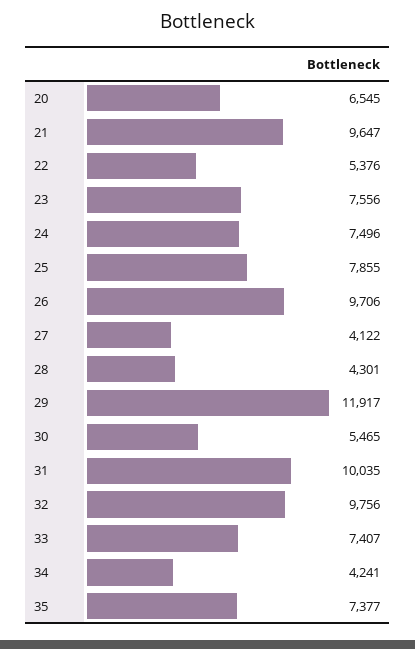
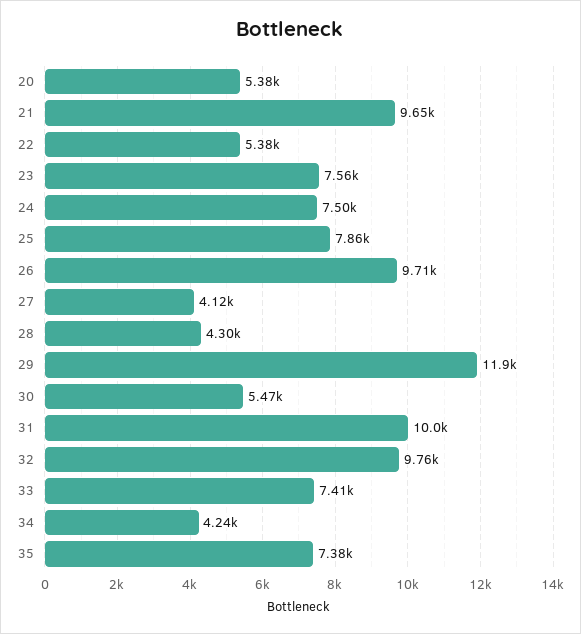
  {
-   "20": 6545,
+   "20": 5380,
    "21": 9647,
    "22": 5376,
    "23": 7556,
    "24": 7496,
    "25": 7855,
    "26": 9706,
    "27": 4122,
    "28": 4301,
    "29": 11917,
    "30": 5465,
    "31": 10035,
    "32": 9756,
    "33": 7407,
    "34": 4241,
    "35": 7377
  }

